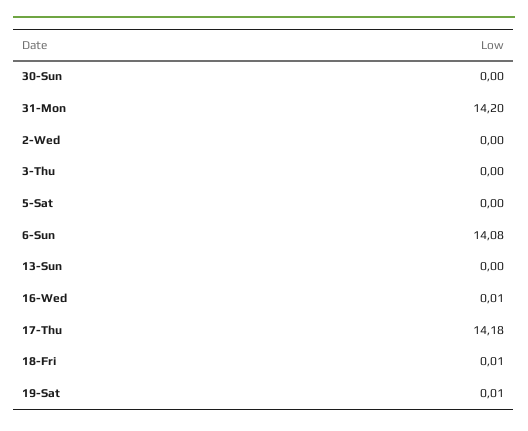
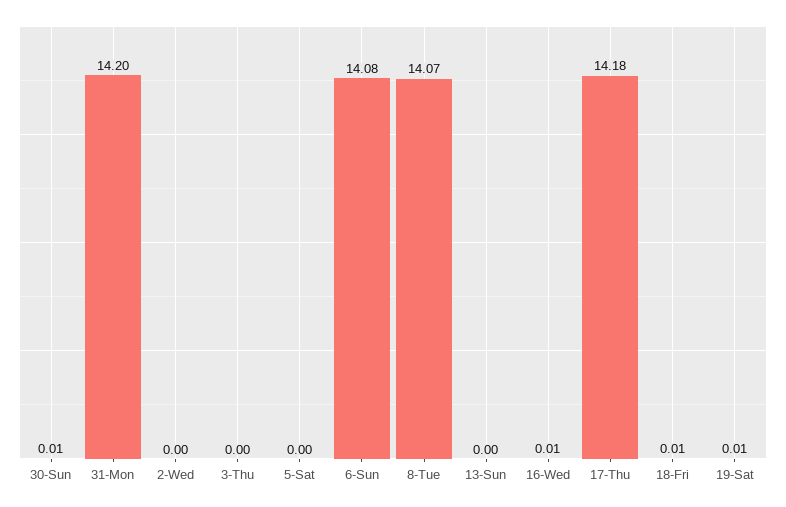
  {
-   "30-Sun": 0,
+   "30-Sun": 0.01,
    "31-Mon": 14.2,
    "2-Wed": 0,
    "3-Thu": 0,
    "5-Sat": 0,
    "6-Sun": 14.08,
    "13-Sun": 0,
    "16-Wed": 0.01,
    "17-Thu": 14.18,
    "18-Fri": 0.01,
-   "19-Sat": 0.01
+   "19-Sat": 0.01,
+   "8-Tue": 14.07
  }

